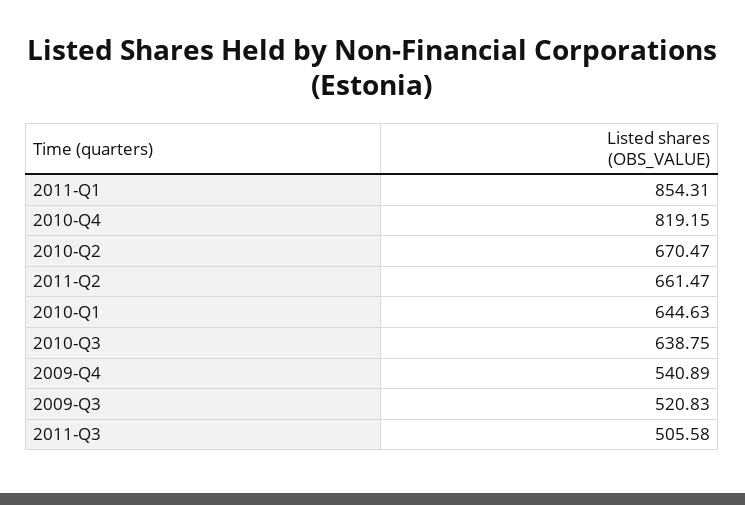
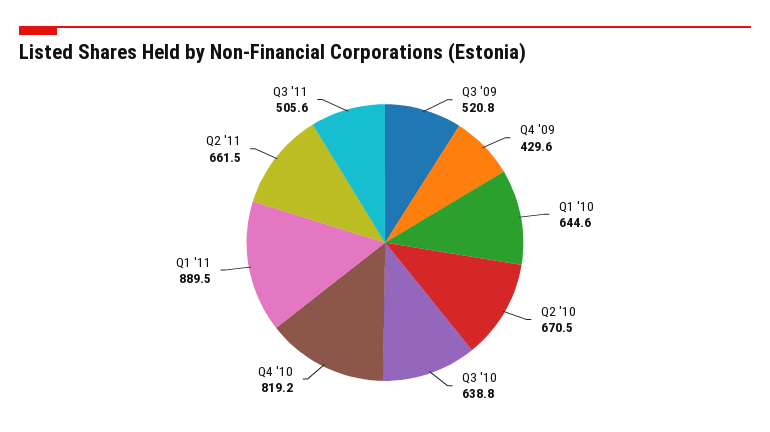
  {
-   "2011-Q1": 854.31,
+   "2011-Q1": 889.5,
    "2010-Q4": 819.15,
    "2010-Q2": 670.47,
    "2011-Q2": 661.47,
    "2010-Q1": 644.63,
    "2010-Q3": 638.75,
-   "2009-Q4": 540.89,
+   "2009-Q4": 429.6,
    "2009-Q3": 520.83,
    "2011-Q3": 505.58
  }

